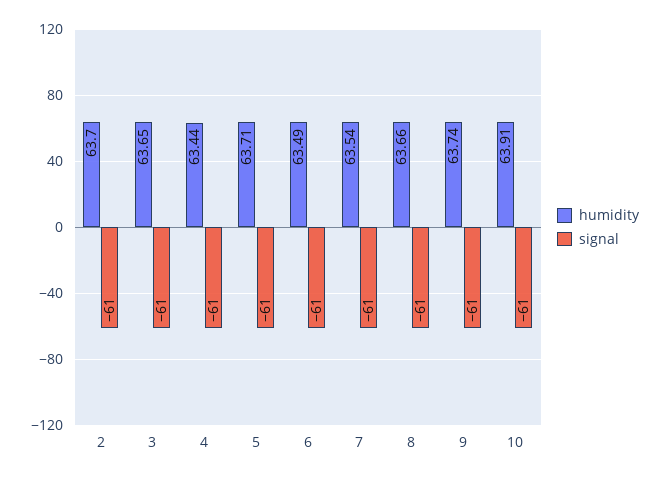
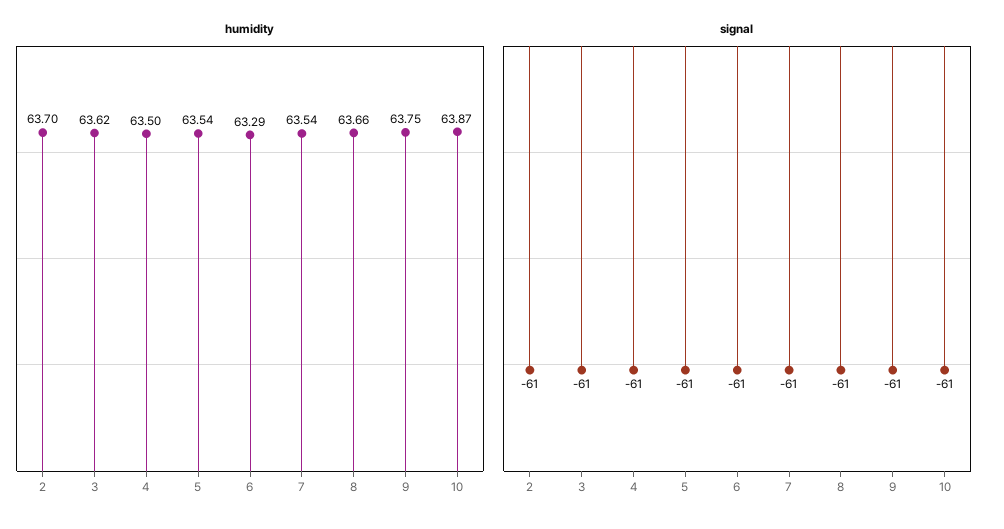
  {
    "humidity": {
      "2": 63.7,
-     "3": 63.65,
+     "3": 63.62,
-     "4": 63.44,
+     "4": 63.5,
-     "5": 63.71,
+     "5": 63.54,
-     "6": 63.49,
+     "6": 63.29,
      "7": 63.54,
      "8": 63.66,
-     "9": 63.74,
+     "9": 63.75,
-     "10": 63.91
+     "10": 63.87
    },
    "signal": {
      "2": -61,
      "3": -61,
      "4": -61,
      "5": -61,
      "6": -61,
      "7": -61,
      "8": -61,
      "9": -61,
      "10": -61
    }
  }

